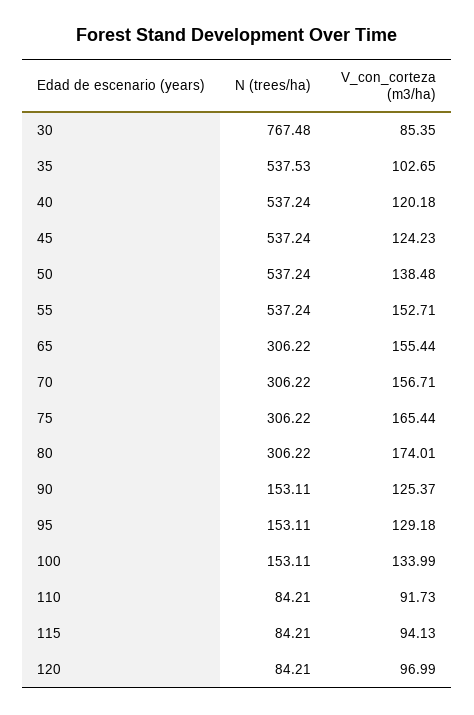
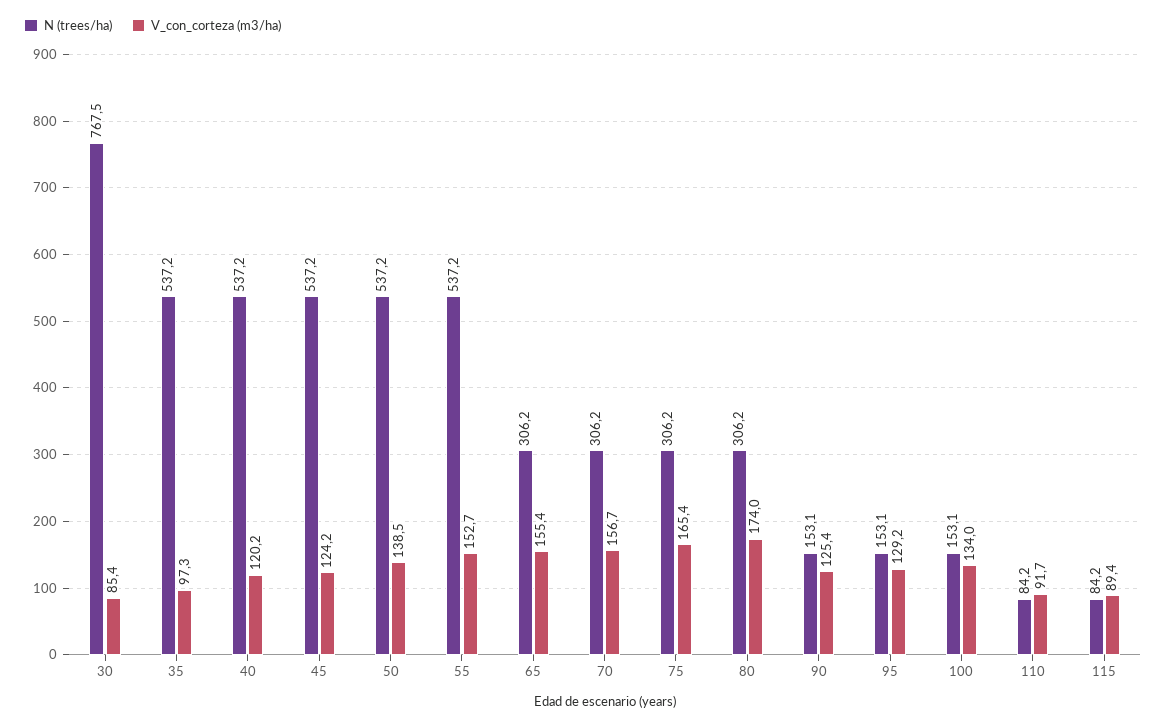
  {
    "N (trees/ha)": {
      "30": 767.48,
-     "35": 537.53,
+     "35": 537.2,
      "40": 537.24,
      "45": 537.24,
      "50": 537.24,
      "55": 537.24,
      "65": 306.22,
      "70": 306.22,
      "75": 306.22,
      "80": 306.22,
      "90": 153.11,
      "95": 153.11,
      "100": 153.11,
      "110": 84.21,
-     "115": 84.21,
+     "115": 84.21
-     "120": 84.21
    },
    "V_con_corteza (m3/ha)": {
      "30": 85.35,
-     "35": 102.65,
+     "35": 97.3,
      "40": 120.18,
      "45": 124.23,
      "50": 138.48,
      "55": 152.71,
      "65": 155.44,
      "70": 156.71,
      "75": 165.44,
      "80": 174.01,
      "90": 125.37,
      "95": 129.18,
      "100": 133.99,
      "110": 91.73,
-     "115": 94.13,
+     "115": 89.4
-     "120": 96.99
    }
  }

